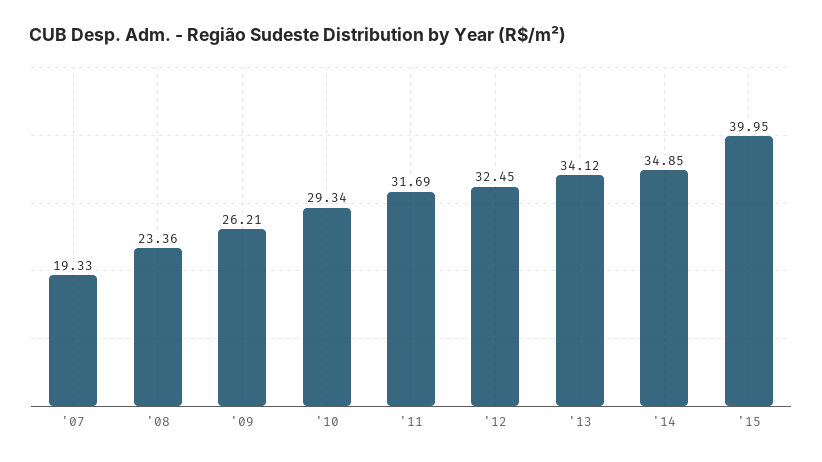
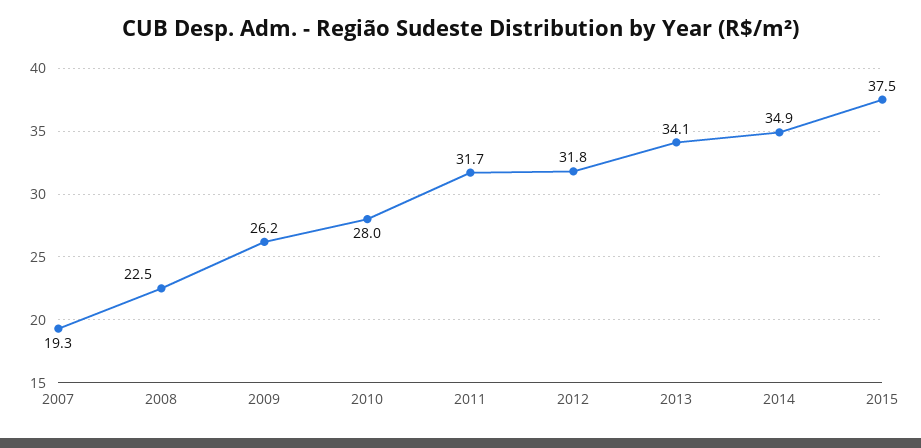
  {
    "'07": 19.33,
-   "'08": 23.36,
+   "'08": 22.5,
    "'09": 26.21,
-   "'10": 29.34,
+   "'10": 28,
    "'11": 31.69,
-   "'12": 32.45,
+   "'12": 31.8,
    "'13": 34.12,
    "'14": 34.85,
-   "'15": 39.95
+   "'15": 37.5
  }

